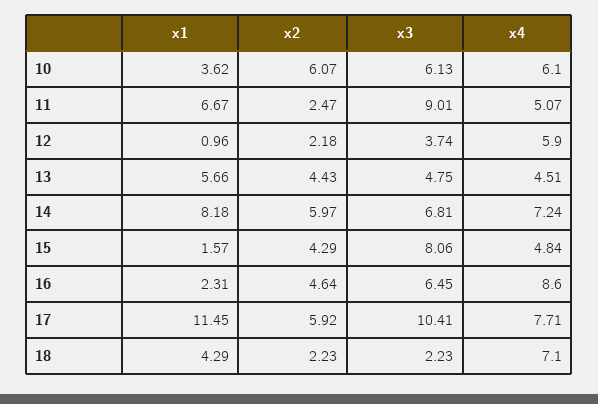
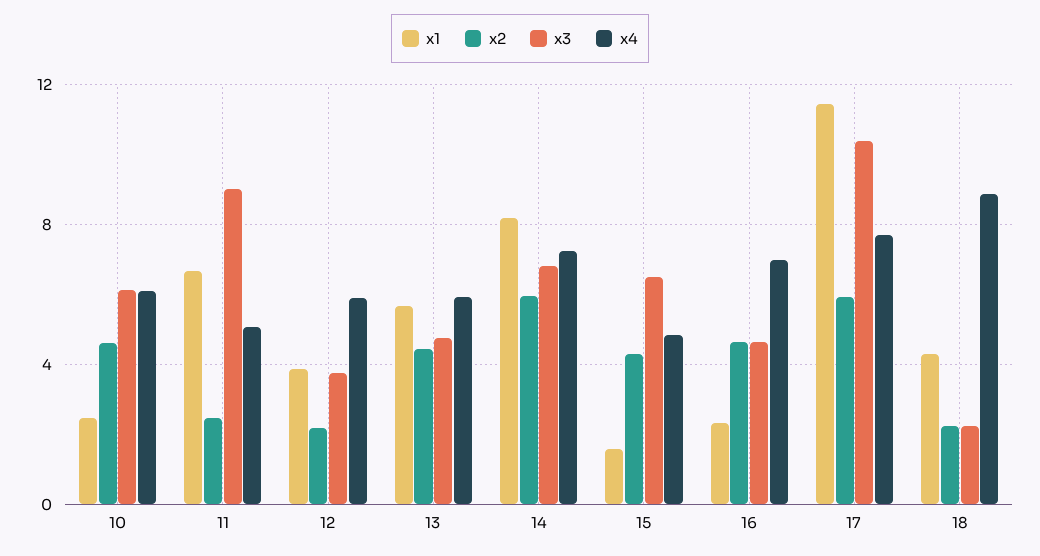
  {
    "x1": {
-     "10": 3.62,
+     "10": 2.5,
      "11": 6.67,
-     "12": 0.96,
+     "12": 4,
      "13": 5.66,
      "14": 8.18,
      "15": 1.57,
      "16": 2.31,
      "17": 11.45,
      "18": 4.29
    },
    "x2": {
-     "10": 6.07,
+     "10": 4.5,
      "11": 2.47,
      "12": 2.18,
      "13": 4.43,
      "14": 5.97,
      "15": 4.29,
      "16": 4.64,
      "17": 5.92,
      "18": 2.23
    },
    "x3": {
      "10": 6.13,
      "11": 9.01,
      "12": 3.74,
      "13": 4.75,
      "14": 6.81,
-     "15": 8.06,
+     "15": 6.5,
-     "16": 6.45,
+     "16": 4.5,
      "17": 10.41,
      "18": 2.23
    },
    "x4": {
      "10": 6.1,
      "11": 5.07,
      "12": 5.9,
-     "13": 4.51,
+     "13": 6,
      "14": 7.24,
      "15": 4.84,
-     "16": 8.6,
+     "16": 7,
      "17": 7.71,
-     "18": 7.1
+     "18": 9
    }
  }

